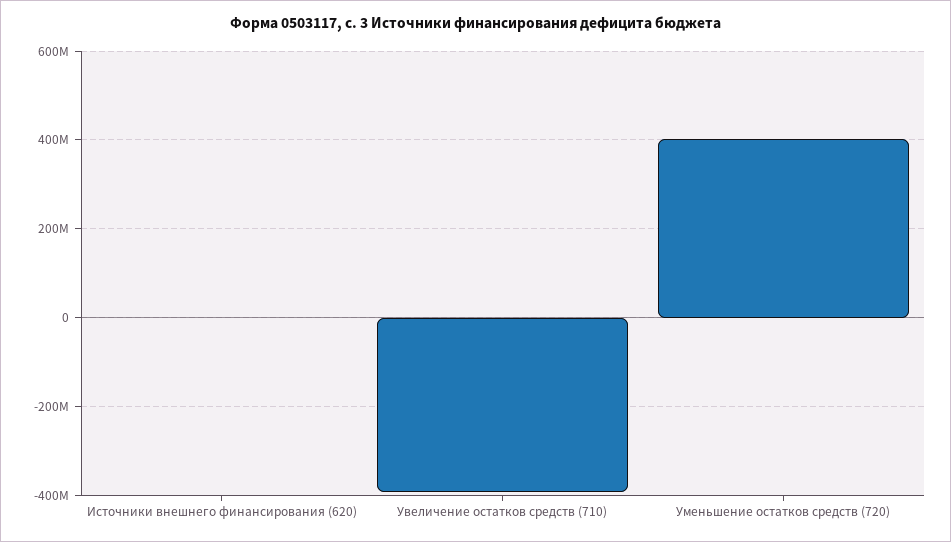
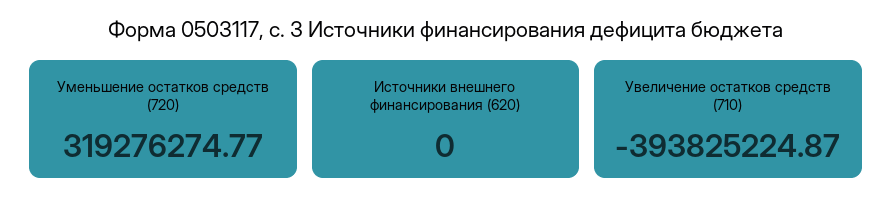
  {
    "Источники внешнего финансирования (620)": 0,
    "Увеличение остатков средств (710)": -393825224.87,
-   "Уменьшение остатков средств (720)": 400000000
+   "Уменьшение остатков средств (720)": 319276274.77
  }

